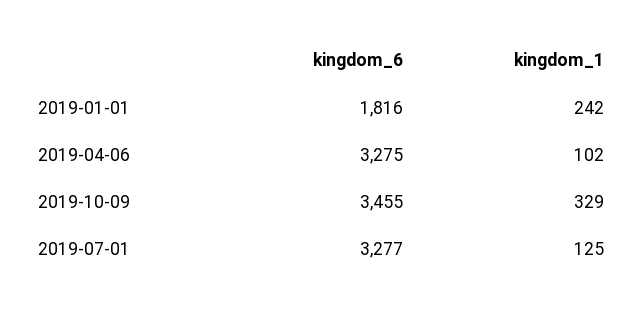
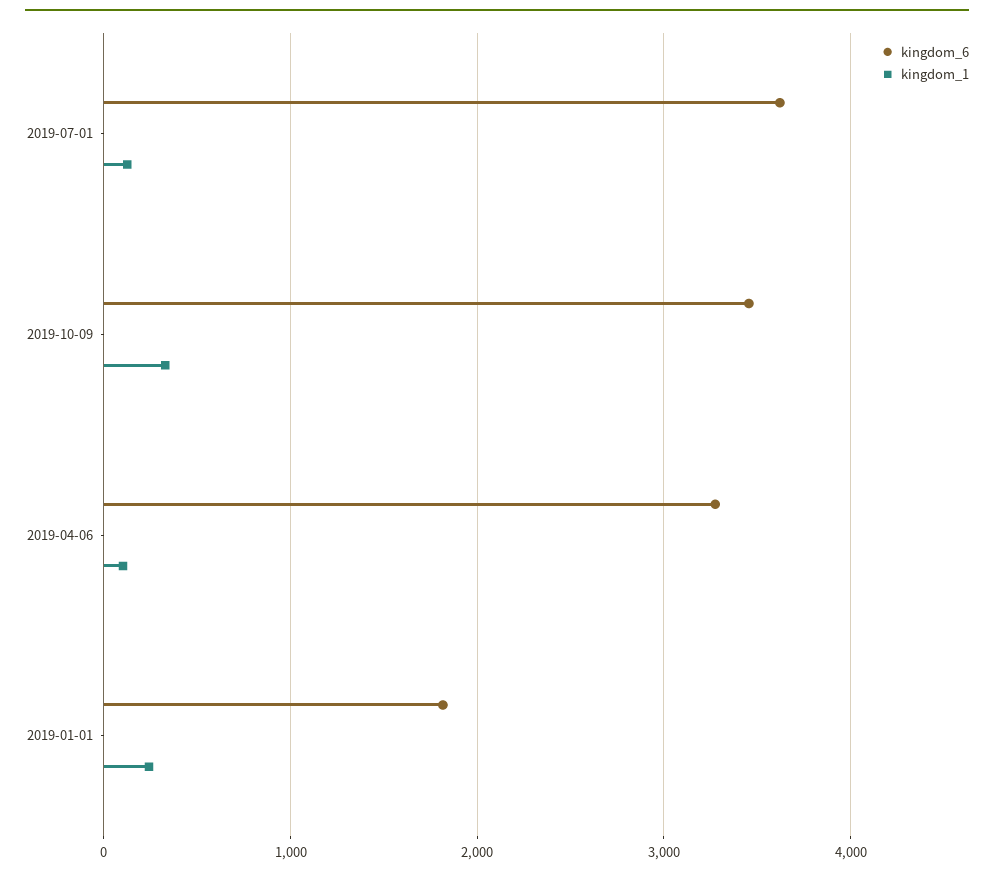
  {
    "kingdom_6": {
      "2019-01-01": 1816,
      "2019-04-06": 3275,
      "2019-10-09": 3455,
-     "2019-07-01": 3277
+     "2019-07-01": 3600
    },
    "kingdom_1": {
      "2019-01-01": 242,
      "2019-04-06": 102,
      "2019-10-09": 329,
      "2019-07-01": 125
    }
  }

